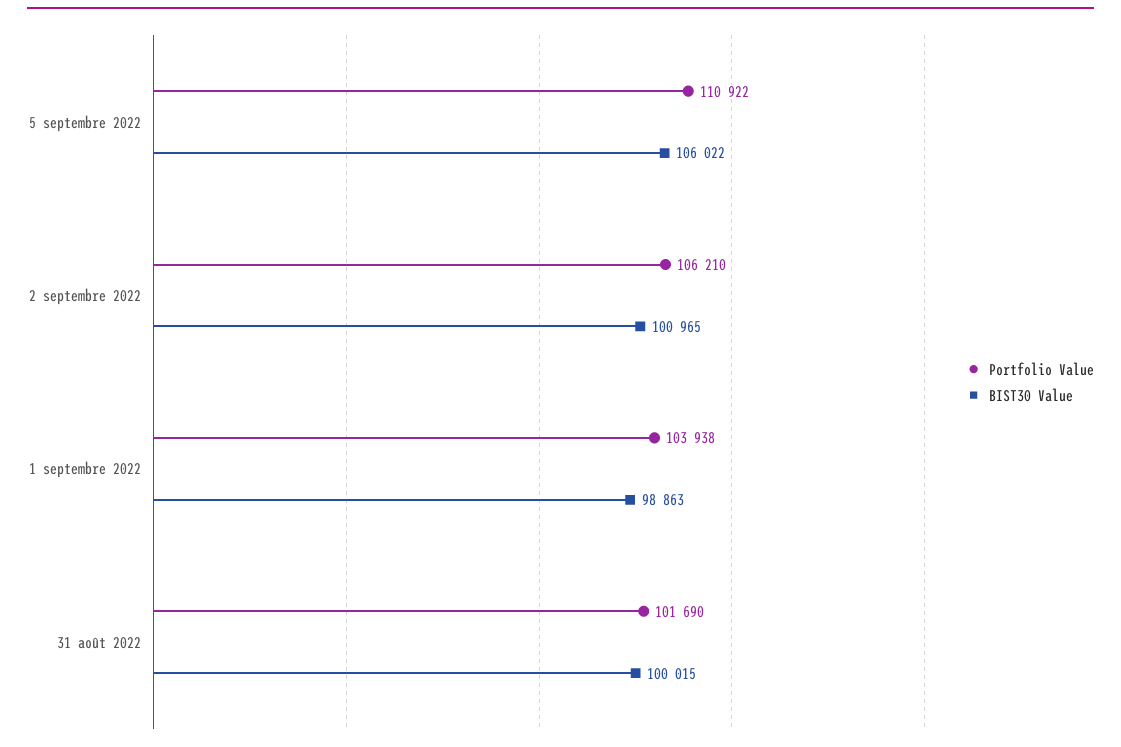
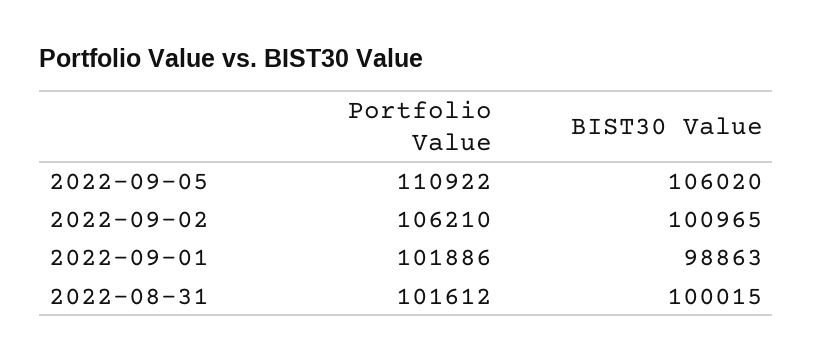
  {
    "Portfolio Value": {
      "5 septembre 2022": 110922,
      "2 septembre 2022": 106210,
-     "1 septembre 2022": 103938,
+     "1 septembre 2022": 101886,
-     "31 août 2022": 101690
+     "31 août 2022": 101612
    },
    "BIST30 Value": {
-     "5 septembre 2022": 106022,
+     "5 septembre 2022": 106020,
      "2 septembre 2022": 100965,
      "1 septembre 2022": 98863,
      "31 août 2022": 100015
    }
  }

